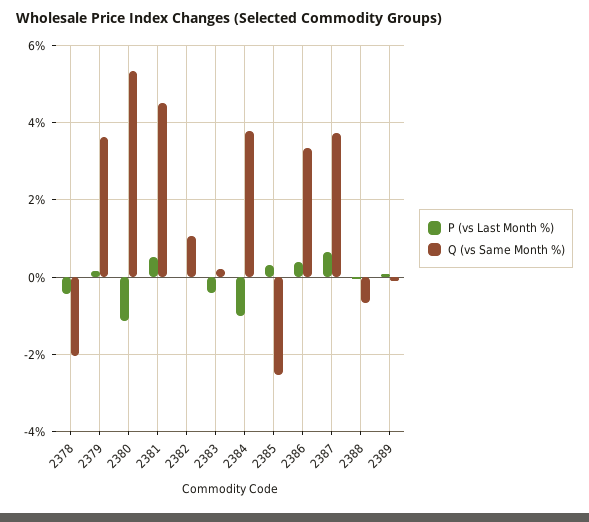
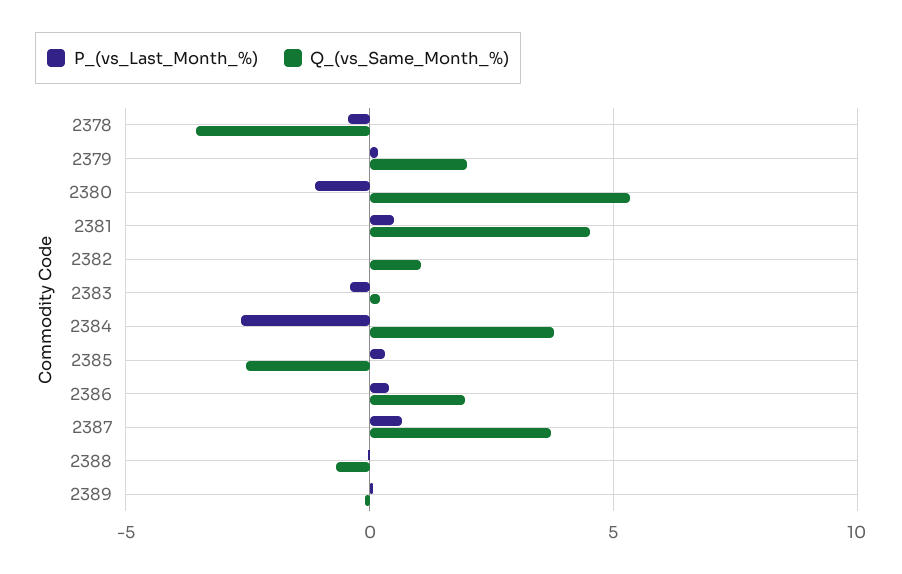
  {
    "P (vs Last Month %)": {
      "2378": -0.4,
      "2379": 0.2,
      "2380": -1.2,
      "2381": 0.6,
      "2382": 0,
      "2383": -0.4,
-     "2384": -1,
+     "2384": -2.5,
      "2385": 0.4,
      "2386": 0.4,
      "2387": 0.6,
      "2388": 0,
      "2389": 0
    },
    "Q (vs Same Month %)": {
-     "2378": -2,
+     "2378": -3.5,
-     "2379": 3.6,
+     "2379": 2,
      "2380": 5.4,
      "2381": 4.6,
      "2382": 1,
      "2383": 0.2,
      "2384": 3.8,
      "2385": -2.6,
-     "2386": 3.4,
+     "2386": 2,
      "2387": 3.8,
      "2388": -0.6,
      "2389": -0.2
    }
  }

